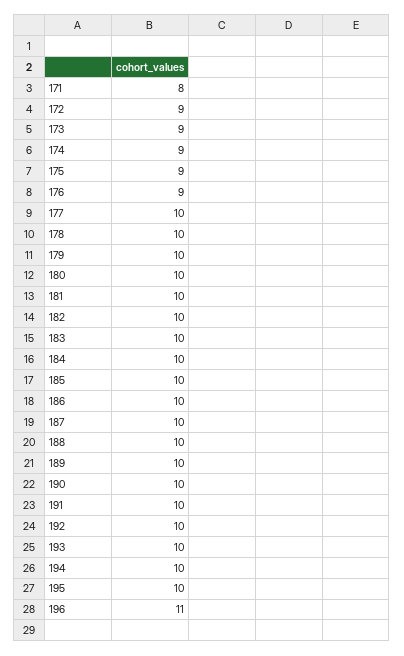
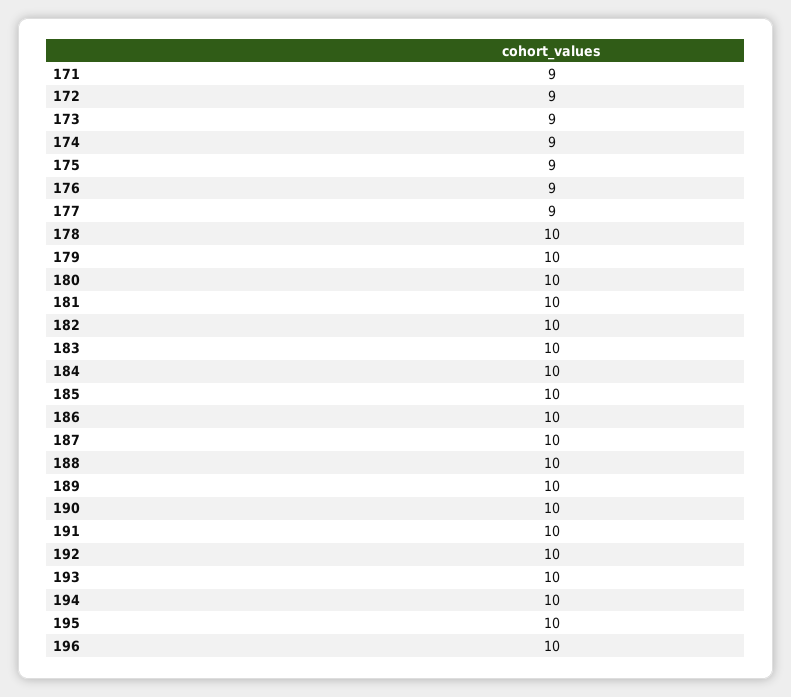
  {
-   "171": 8,
+   "171": 9,
    "172": 9,
    "173": 9,
    "174": 9,
    "175": 9,
    "176": 9,
-   "177": 10,
+   "177": 9,
    "178": 10,
    "179": 10,
    "180": 10,
    "181": 10,
    "182": 10,
    "183": 10,
    "184": 10,
    "185": 10,
    "186": 10,
    "187": 10,
    "188": 10,
    "189": 10,
    "190": 10,
    "191": 10,
    "192": 10,
    "193": 10,
    "194": 10,
    "195": 10,
-   "196": 11
+   "196": 10
  }

